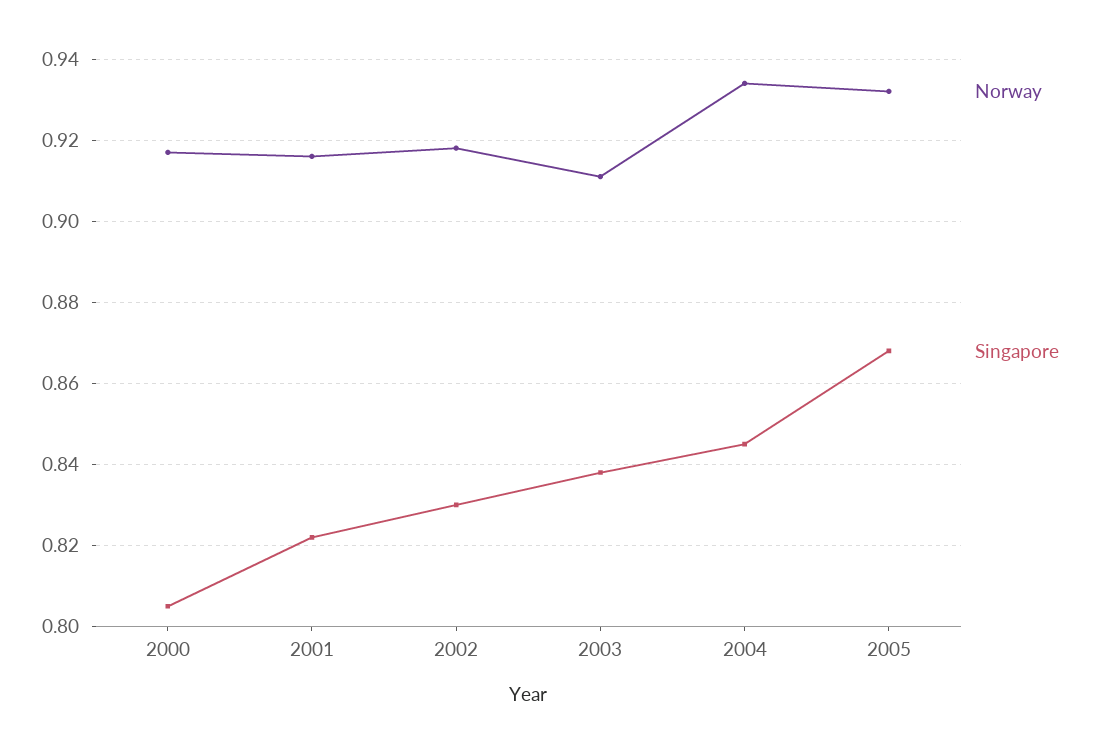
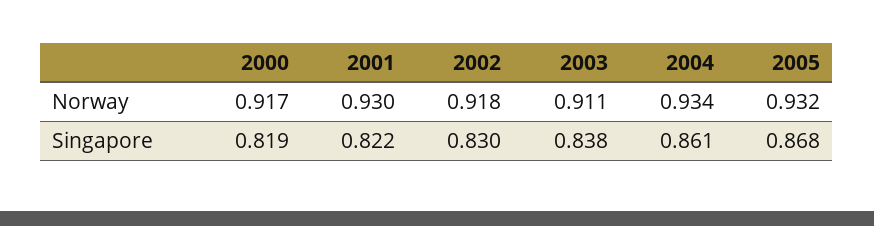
  {
    "Norway": {
      "2000": 0.917,
-     "2001": 0.915,
+     "2001": 0.93,
      "2002": 0.918,
      "2003": 0.911,
      "2004": 0.934,
      "2005": 0.932
    },
    "Singapore": {
-     "2000": 0.805,
+     "2000": 0.819,
      "2001": 0.822,
      "2002": 0.83,
      "2003": 0.838,
-     "2004": 0.845,
+     "2004": 0.861,
      "2005": 0.868
    }
  }

